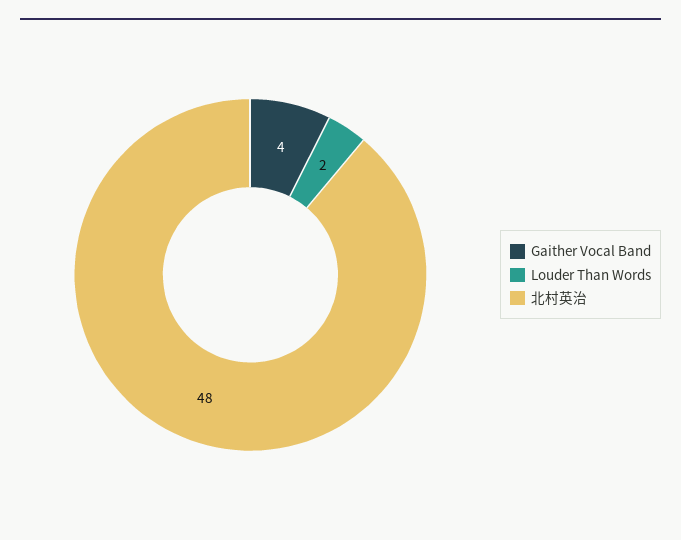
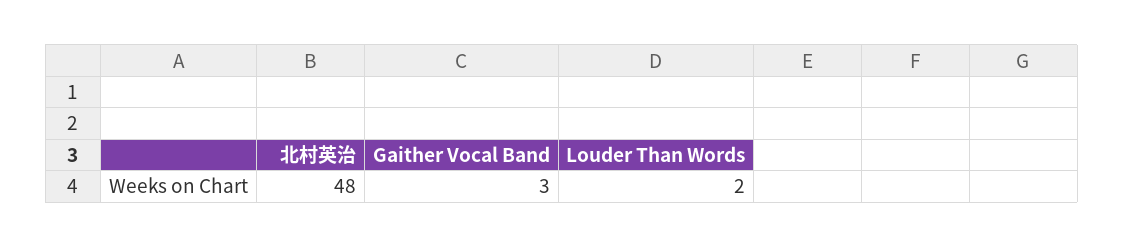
  {
-   "Gaither Vocal Band": 4,
+   "Gaither Vocal Band": 3,
    "Louder Than Words": 2,
    "北村英治": 48
  }

